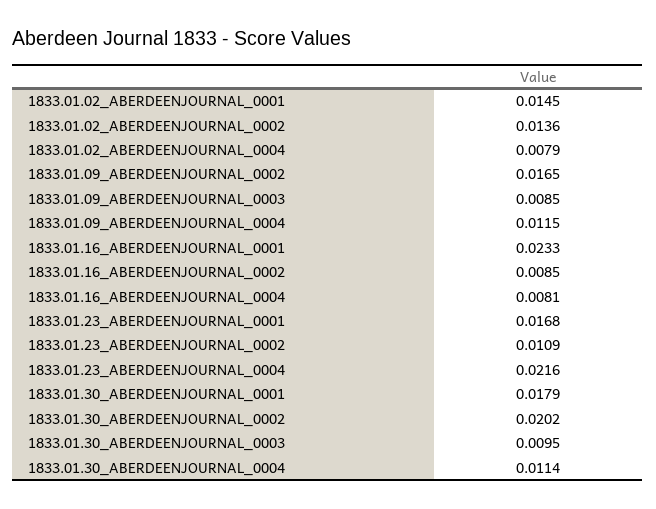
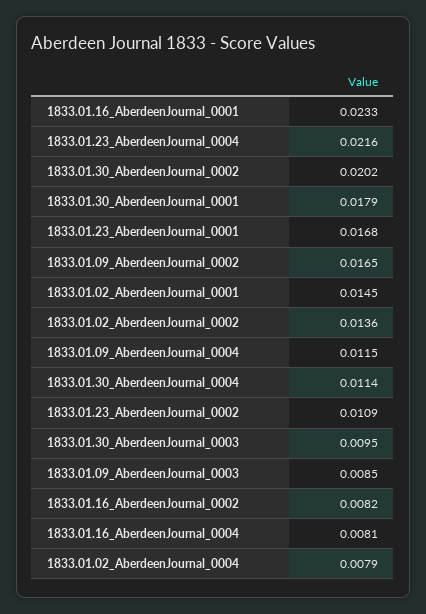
  {
    "1833.01.02_ABERDEENJOURNAL_0001": 0.0145,
    "1833.01.02_ABERDEENJOURNAL_0002": 0.0136,
    "1833.01.02_ABERDEENJOURNAL_0004": 0.0079,
    "1833.01.09_ABERDEENJOURNAL_0002": 0.0165,
    "1833.01.09_ABERDEENJOURNAL_0003": 0.0085,
    "1833.01.09_ABERDEENJOURNAL_0004": 0.0115,
    "1833.01.16_ABERDEENJOURNAL_0001": 0.0233,
-   "1833.01.16_ABERDEENJOURNAL_0002": 0.0085,
+   "1833.01.16_ABERDEENJOURNAL_0002": 0.0082,
    "1833.01.16_ABERDEENJOURNAL_0004": 0.0081,
    "1833.01.23_ABERDEENJOURNAL_0001": 0.0168,
    "1833.01.23_ABERDEENJOURNAL_0002": 0.0109,
    "1833.01.23_ABERDEENJOURNAL_0004": 0.0216,
    "1833.01.30_ABERDEENJOURNAL_0001": 0.0179,
    "1833.01.30_ABERDEENJOURNAL_0002": 0.0202,
    "1833.01.30_ABERDEENJOURNAL_0003": 0.0095,
    "1833.01.30_ABERDEENJOURNAL_0004": 0.0114
  }

